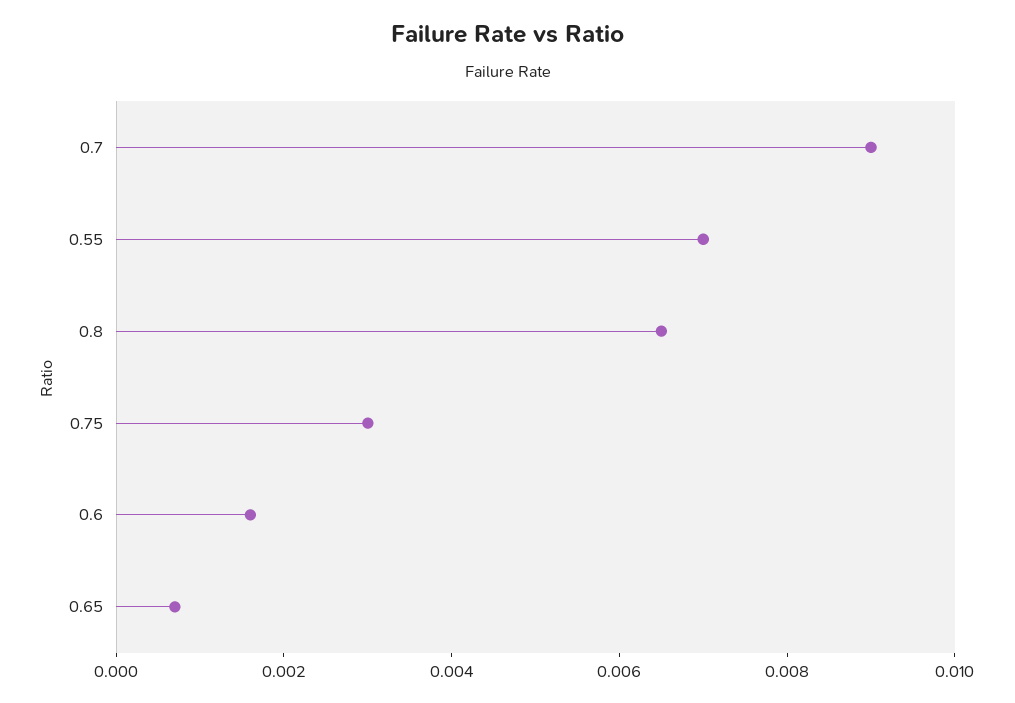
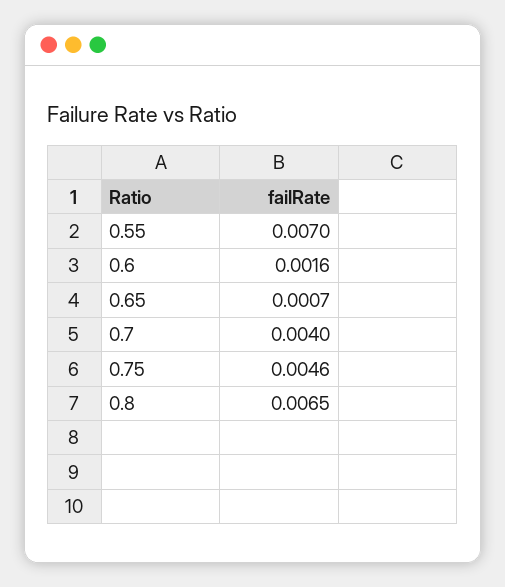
  {
-   "0.7": 0.009,
+   "0.7": 0.004,
    "0.55": 0.007,
    "0.8": 0.0065,
-   "0.75": 0.003,
+   "0.75": 0.0046,
    "0.6": 0.0016,
    "0.65": 0.0007
  }

